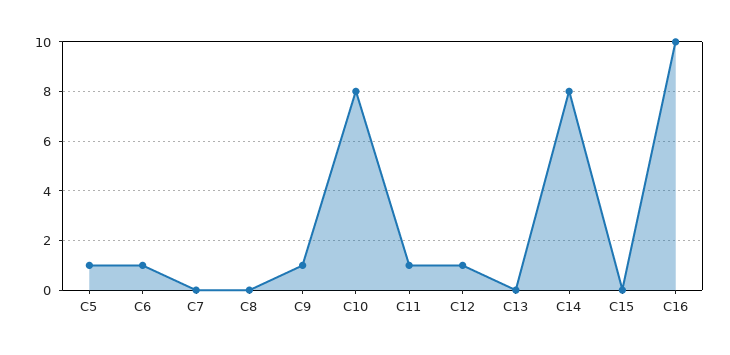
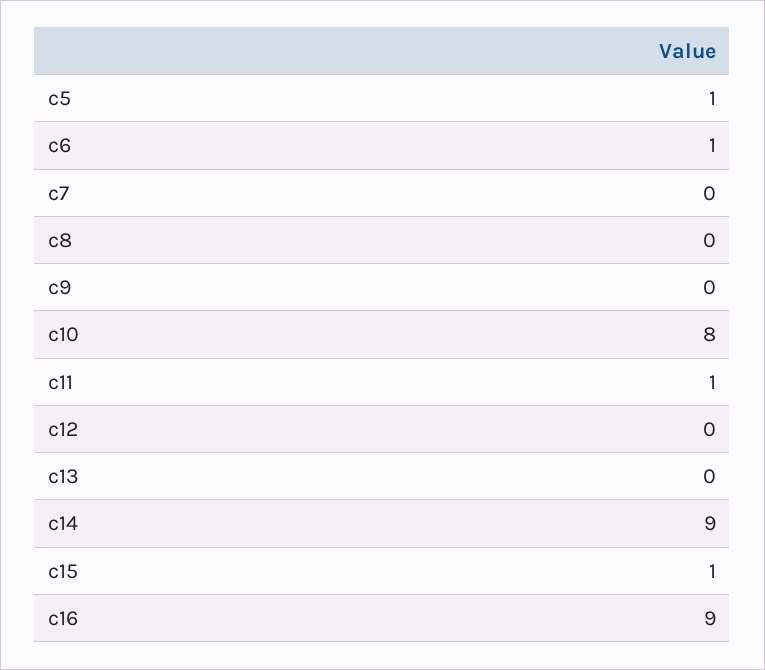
  {
    "C5": 1,
    "C6": 1,
    "C7": 0,
    "C8": 0,
-   "C9": 1,
+   "C9": 0,
    "C10": 8,
    "C11": 1,
-   "C12": 1,
+   "C12": 0,
    "C13": 0,
-   "C14": 8,
+   "C14": 9,
-   "C15": 0,
+   "C15": 1,
-   "C16": 10
+   "C16": 9
  }

